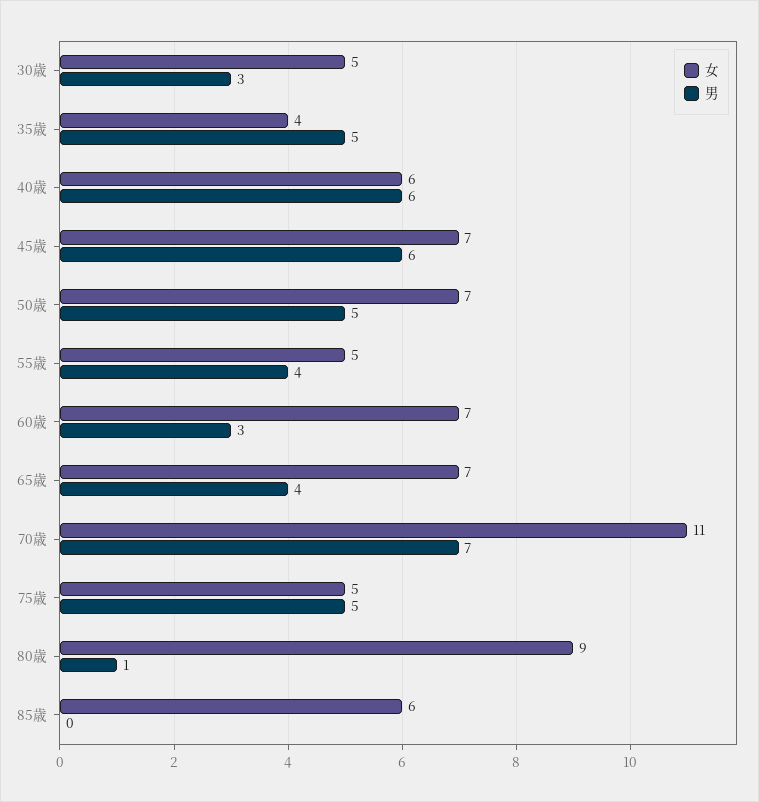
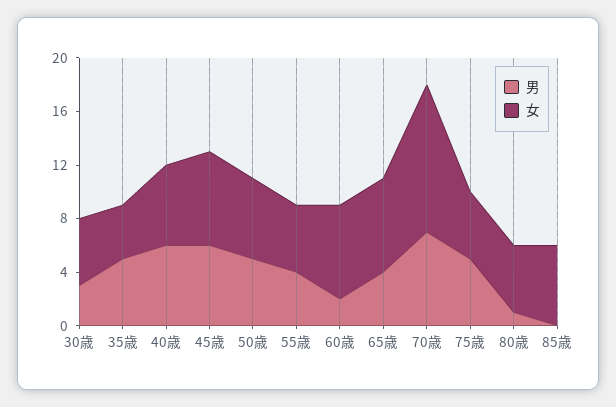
  {
    "女": {
      "30歳": 5,
      "35歳": 4,
      "40歳": 6,
      "45歳": 7,
-     "50歳": 7,
+     "50歳": 6,
      "55歳": 5,
      "60歳": 7,
      "65歳": 7,
      "70歳": 11,
      "75歳": 5,
-     "80歳": 9,
+     "80歳": 5,
      "85歳": 6
    },
    "男": {
      "30歳": 3,
      "35歳": 5,
      "40歳": 6,
      "45歳": 6,
      "50歳": 5,
      "55歳": 4,
-     "60歳": 3,
+     "60歳": 2,
      "65歳": 4,
      "70歳": 7,
      "75歳": 5,
      "80歳": 1,
      "85歳": 0
    }
  }

